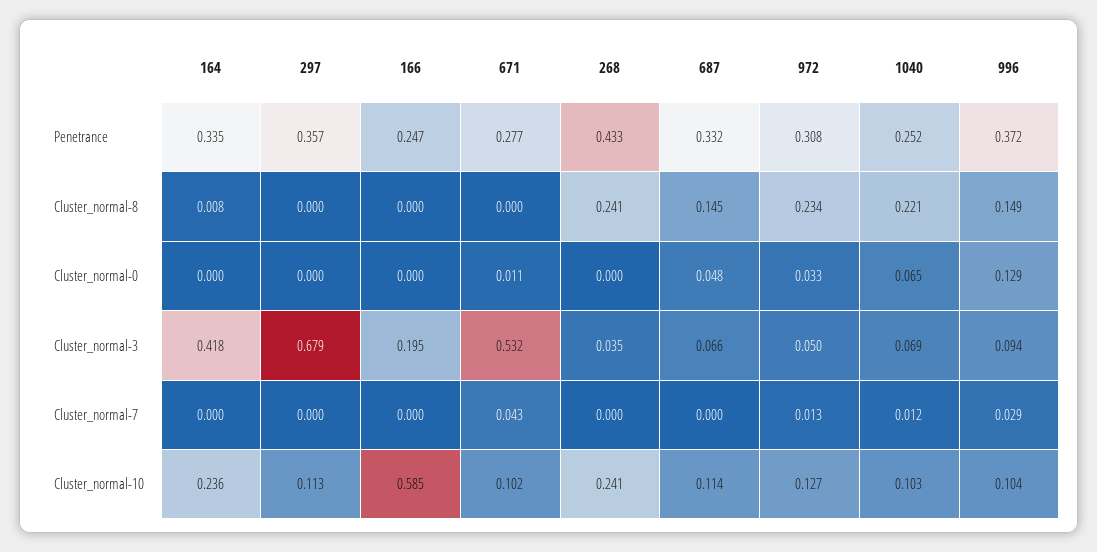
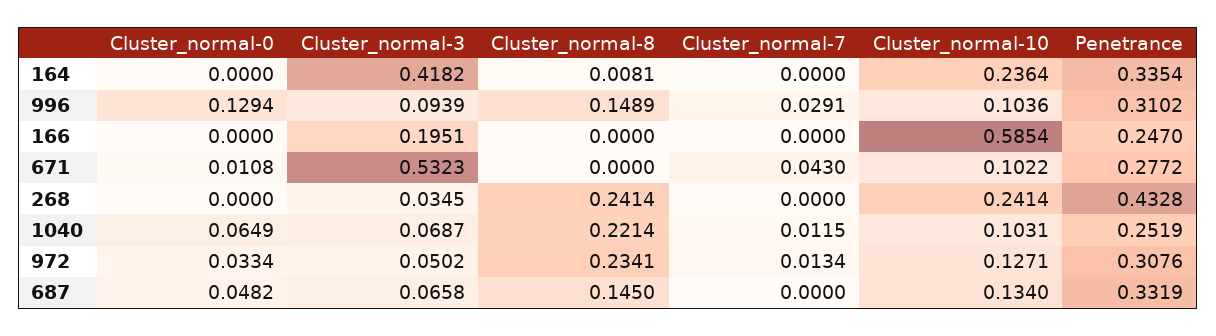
  {
    "164": {
      "Penetrance": 0.3354,
      "Cluster_normal-8": 0.0081,
      "Cluster_normal-0": 0,
      "Cluster_normal-3": 0.4182,
      "Cluster_normal-7": 0,
      "Cluster_normal-10": 0.2364
    },
-   "297": {
-     "Penetrance": 0.357,
-     "Cluster_normal-8": 0,
-     "Cluster_normal-0": 0,
-     "Cluster_normal-3": 0.679,
-     "Cluster_normal-7": 0,
-     "Cluster_normal-10": 0.113
-   },
    "166": {
      "Penetrance": 0.247,
      "Cluster_normal-8": 0,
      "Cluster_normal-0": 0,
      "Cluster_normal-3": 0.1951,
      "Cluster_normal-7": 0,
      "Cluster_normal-10": 0.5854
    },
    "671": {
      "Penetrance": 0.2772,
      "Cluster_normal-8": 0,
      "Cluster_normal-0": 0.0108,
      "Cluster_normal-3": 0.5323,
      "Cluster_normal-7": 0.043,
      "Cluster_normal-10": 0.1022
    },
    "268": {
      "Penetrance": 0.4328,
      "Cluster_normal-8": 0.2414,
      "Cluster_normal-0": 0,
      "Cluster_normal-3": 0.0345,
      "Cluster_normal-7": 0,
      "Cluster_normal-10": 0.2414
    },
    "687": {
      "Penetrance": 0.3319,
      "Cluster_normal-8": 0.145,
      "Cluster_normal-0": 0.0482,
      "Cluster_normal-3": 0.0658,
      "Cluster_normal-7": 0,
-     "Cluster_normal-10": 0.114
+     "Cluster_normal-10": 0.134
    },
    "972": {
      "Penetrance": 0.3076,
      "Cluster_normal-8": 0.2341,
      "Cluster_normal-0": 0.0334,
      "Cluster_normal-3": 0.0502,
      "Cluster_normal-7": 0.0134,
      "Cluster_normal-10": 0.1271
    },
    "1040": {
      "Penetrance": 0.2519,
      "Cluster_normal-8": 0.2214,
      "Cluster_normal-0": 0.0649,
      "Cluster_normal-3": 0.0687,
      "Cluster_normal-7": 0.0115,
      "Cluster_normal-10": 0.1031
    },
    "996": {
-     "Penetrance": 0.372,
+     "Penetrance": 0.3102,
      "Cluster_normal-8": 0.1489,
      "Cluster_normal-0": 0.1294,
      "Cluster_normal-3": 0.0939,
      "Cluster_normal-7": 0.0291,
      "Cluster_normal-10": 0.1036
    }
  }

